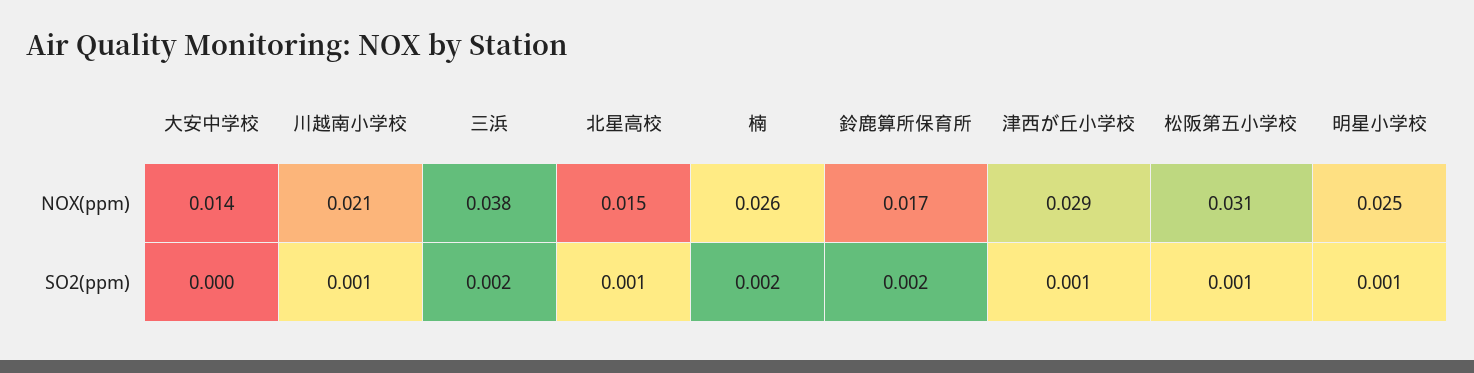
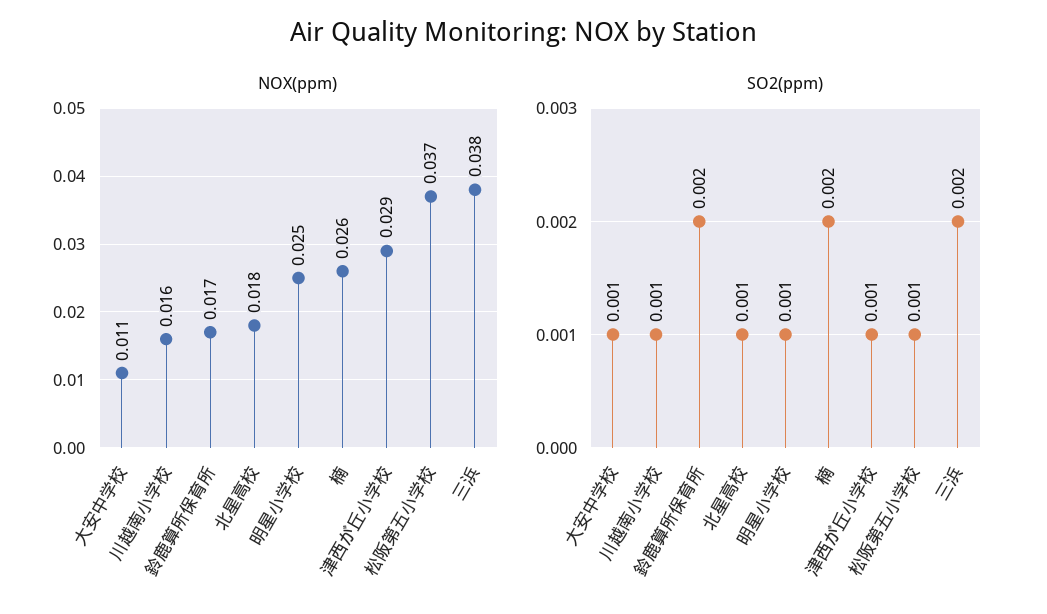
  {
    "NOX(ppm)": {
-     "大安中学校": 0.014,
+     "大安中学校": 0.011,
-     "川越南小学校": 0.021,
+     "川越南小学校": 0.016,
      "三浜": 0.038,
-     "北星高校": 0.015,
+     "北星高校": 0.018,
      "楠": 0.026,
      "鈴鹿算所保育所": 0.017,
      "津西が丘小学校": 0.029,
-     "松阪第五小学校": 0.031,
+     "松阪第五小学校": 0.037,
      "明星小学校": 0.025
    },
    "SO2(ppm)": {
-     "大安中学校": 0,
+     "大安中学校": 0.001,
      "川越南小学校": 0.001,
      "三浜": 0.002,
      "北星高校": 0.001,
      "楠": 0.002,
      "鈴鹿算所保育所": 0.002,
      "津西が丘小学校": 0.001,
      "松阪第五小学校": 0.001,
      "明星小学校": 0.001
    }
  }

